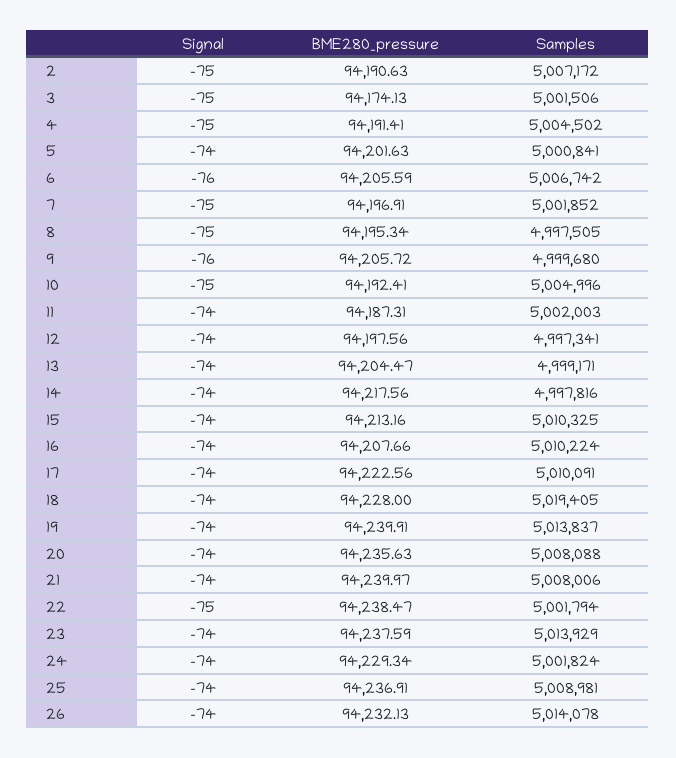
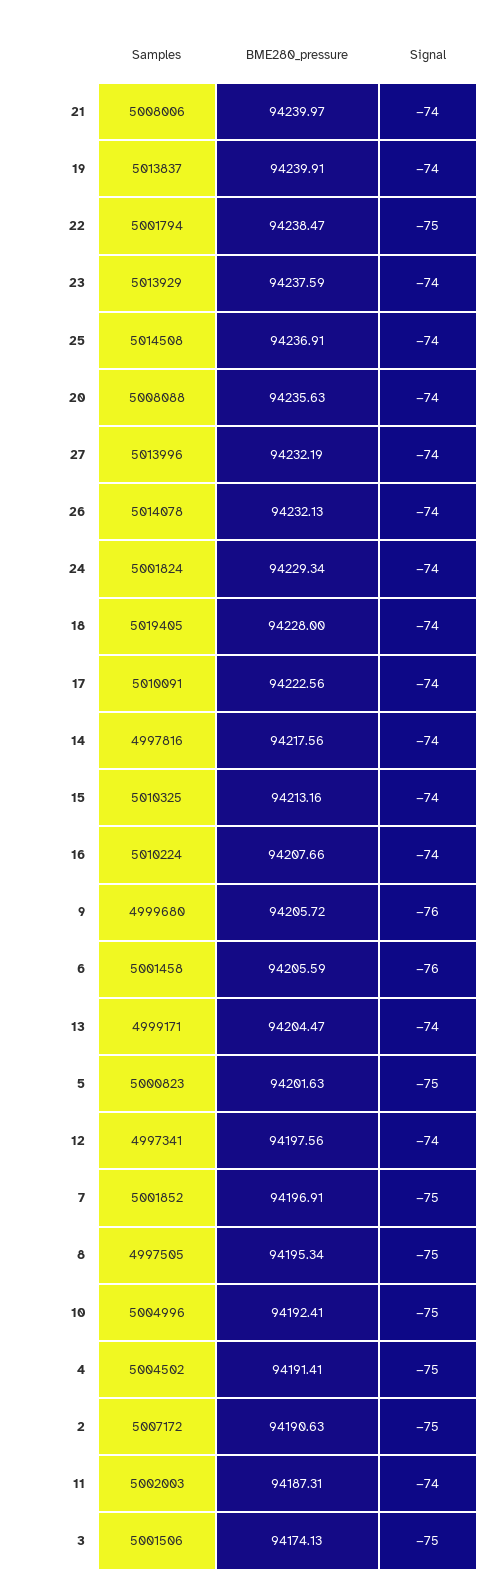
  {
    "Signal": {
      "2": -75,
      "3": -75,
      "4": -75,
-     "5": -74,
+     "5": -75,
      "6": -76,
      "7": -75,
      "8": -75,
      "9": -76,
      "10": -75,
      "11": -74,
      "12": -74,
      "13": -74,
      "14": -74,
      "15": -74,
      "16": -74,
      "17": -74,
      "18": -74,
      "19": -74,
      "20": -74,
      "21": -74,
      "22": -75,
      "23": -74,
      "24": -74,
      "25": -74,
-     "26": -74
+     "26": -74,
+     "27": -74
    },
    "BME280_pressure": {
      "2": 94190.63,
      "3": 94174.13,
      "4": 94191.41,
      "5": 94201.63,
      "6": 94205.59,
      "7": 94196.91,
      "8": 94195.34,
      "9": 94205.72,
      "10": 94192.41,
      "11": 94187.31,
      "12": 94197.56,
      "13": 94204.47,
      "14": 94217.56,
      "15": 94213.16,
      "16": 94207.66,
      "17": 94222.56,
      "18": 94228,
      "19": 94239.91,
      "20": 94235.63,
      "21": 94239.97,
      "22": 94238.47,
      "23": 94237.59,
      "24": 94229.34,
      "25": 94236.91,
-     "26": 94232.13
+     "26": 94232.13,
+     "27": 94232.19
    },
    "Samples": {
      "2": 5007172,
      "3": 5001506,
      "4": 5004502,
-     "5": 5000841,
+     "5": 5000823,
-     "6": 5006742,
+     "6": 5001458,
      "7": 5001852,
      "8": 4997505,
      "9": 4999680,
      "10": 5004996,
      "11": 5002003,
      "12": 4997341,
      "13": 4999171,
      "14": 4997816,
      "15": 5010325,
      "16": 5010224,
      "17": 5010091,
      "18": 5019405,
      "19": 5013837,
      "20": 5008088,
      "21": 5008006,
      "22": 5001794,
      "23": 5013929,
      "24": 5001824,
-     "25": 5008981,
+     "25": 5014508,
-     "26": 5014078
+     "26": 5014078,
+     "27": 5013996
    }
  }

